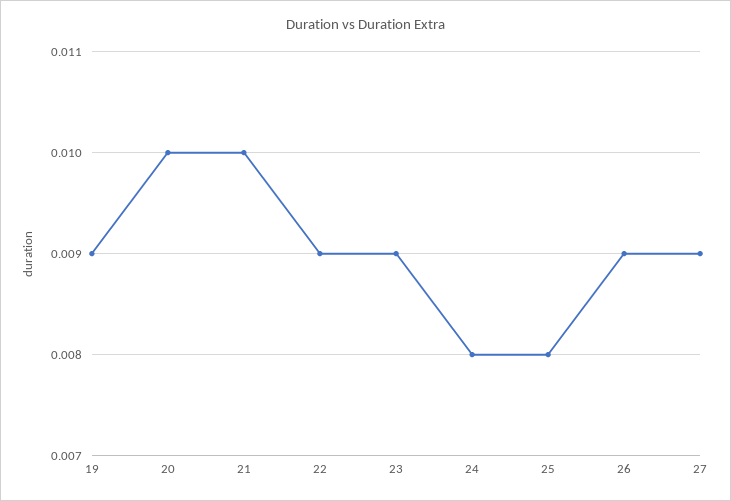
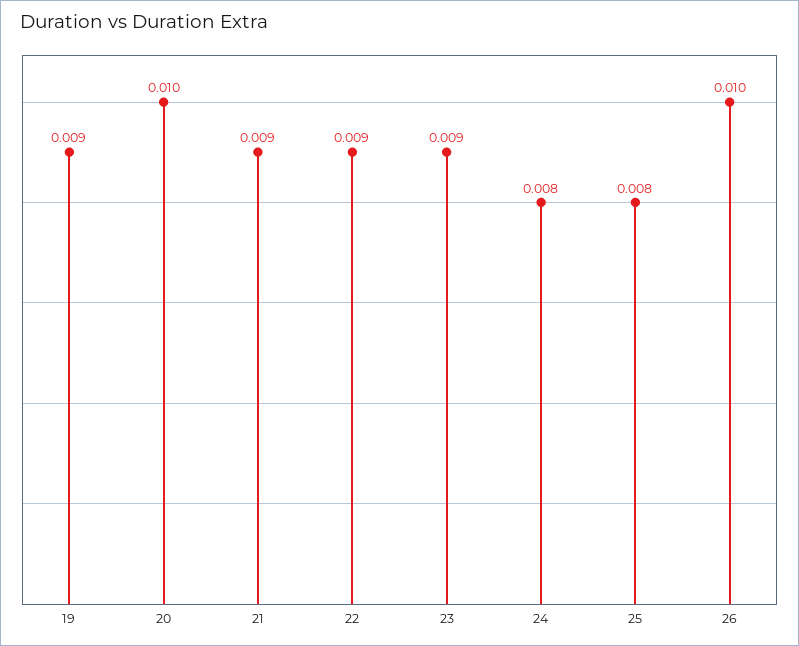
  {
    "19": 0.009,
    "20": 0.01,
-   "21": 0.01,
+   "21": 0.009,
    "22": 0.009,
    "23": 0.009,
    "24": 0.008,
    "25": 0.008,
-   "26": 0.009,
+   "26": 0.01
-   "27": 0.009
  }

